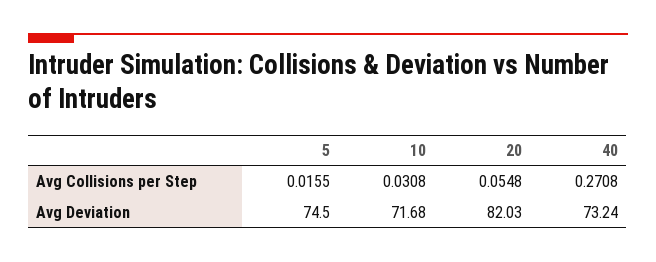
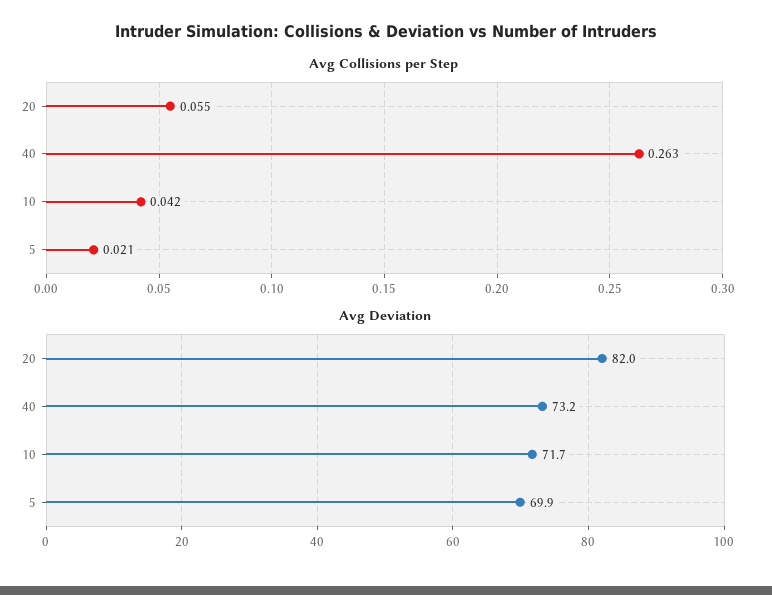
  {
    "Avg Collisions per Step": {
-     "5": 0.0155,
+     "5": 0.021,
-     "10": 0.0308,
+     "10": 0.042,
      "20": 0.0548,
-     "40": 0.2708
+     "40": 0.263
    },
    "Avg Deviation": {
-     "5": 74.5,
+     "5": 69.9,
      "10": 71.68,
      "20": 82.03,
      "40": 73.24
    }
  }

